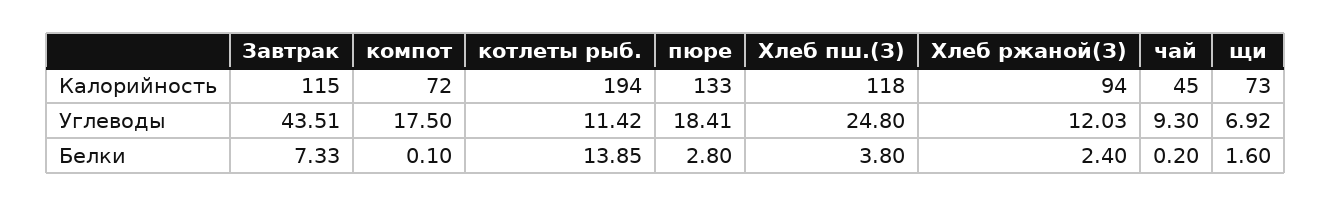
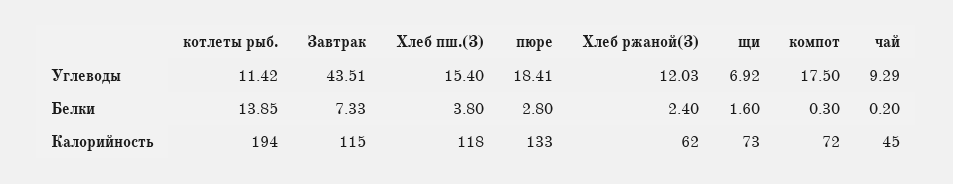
  {
    "Завтрак": {
      "Калорийность": 115,
      "Углеводы": 43.51,
      "Белки": 7.33
    },
    "компот": {
      "Калорийность": 72,
      "Углеводы": 17.5,
-     "Белки": 0.1
+     "Белки": 0.3
    },
    "котлеты рыб.": {
      "Калорийность": 194,
      "Углеводы": 11.42,
      "Белки": 13.85
    },
    "пюре": {
      "Калорийность": 133,
      "Углеводы": 18.41,
      "Белки": 2.8
    },
    "Хлеб пш.(З)": {
      "Калорийность": 118,
-     "Углеводы": 24.8,
+     "Углеводы": 15.4,
      "Белки": 3.8
    },
    "Хлеб ржаной(З)": {
-     "Калорийность": 94,
+     "Калорийность": 62,
      "Углеводы": 12.03,
      "Белки": 2.4
    },
    "чай": {
      "Калорийность": 45,
-     "Углеводы": 9.3,
+     "Углеводы": 9.29,
      "Белки": 0.2
    },
    "щи": {
      "Калорийность": 73,
      "Углеводы": 6.92,
      "Белки": 1.6
    }
  }

